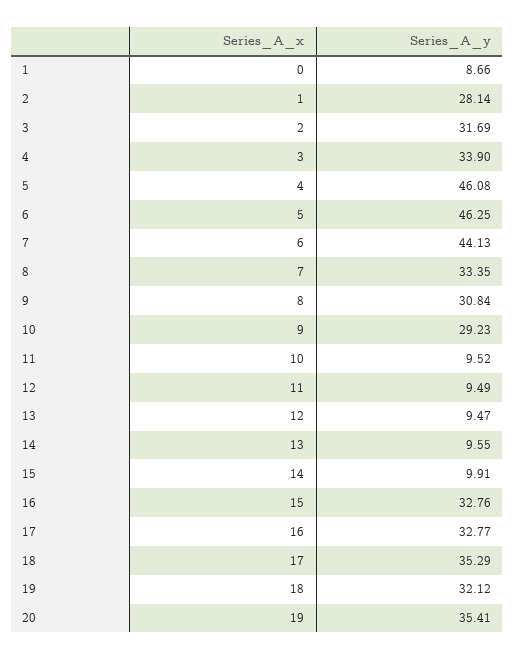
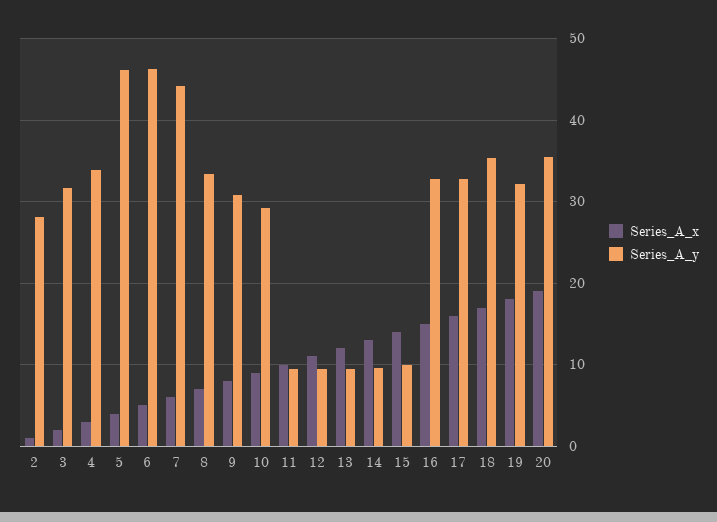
  {
    "Series_A_x": {
-     "1": 0,
      "2": 1,
      "3": 2,
      "4": 3,
      "5": 4,
      "6": 5,
      "7": 6,
      "8": 7,
      "9": 8,
      "10": 9,
      "11": 10,
      "12": 11,
      "13": 12,
      "14": 13,
      "15": 14,
      "16": 15,
      "17": 16,
      "18": 17,
      "19": 18,
      "20": 19
    },
    "Series_A_y": {
-     "1": 8.66,
      "2": 28.14,
      "3": 31.69,
      "4": 33.9,
      "5": 46.08,
      "6": 46.25,
      "7": 44.13,
      "8": 33.35,
      "9": 30.84,
      "10": 29.23,
      "11": 9.52,
      "12": 9.49,
      "13": 9.47,
      "14": 9.55,
      "15": 9.91,
      "16": 32.76,
      "17": 32.77,
      "18": 35.29,
      "19": 32.12,
      "20": 35.41
    }
  }

